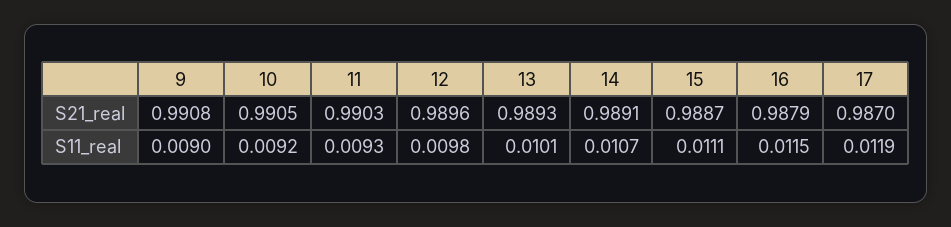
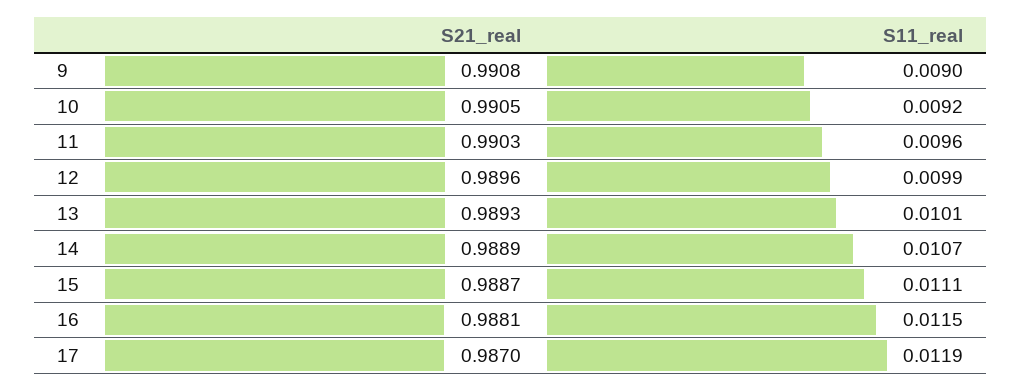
  {
    "9": {
      "S21_real": 0.9908,
      "S11_real": 0.009
    },
    "10": {
      "S21_real": 0.9905,
      "S11_real": 0.0092
    },
    "11": {
      "S21_real": 0.9903,
-     "S11_real": 0.0093
+     "S11_real": 0.0096
    },
    "12": {
      "S21_real": 0.9896,
-     "S11_real": 0.0098
+     "S11_real": 0.0099
    },
    "13": {
      "S21_real": 0.9893,
      "S11_real": 0.0101
    },
    "14": {
-     "S21_real": 0.9891,
+     "S21_real": 0.9889,
      "S11_real": 0.0107
    },
    "15": {
      "S21_real": 0.9887,
      "S11_real": 0.0111
    },
    "16": {
-     "S21_real": 0.9879,
+     "S21_real": 0.9881,
      "S11_real": 0.0115
    },
    "17": {
      "S21_real": 0.987,
      "S11_real": 0.0119
    }
  }

